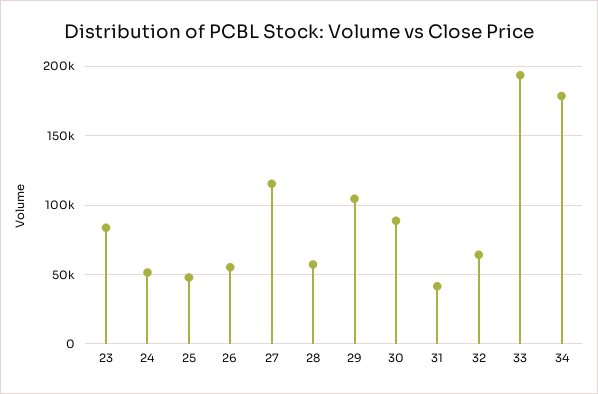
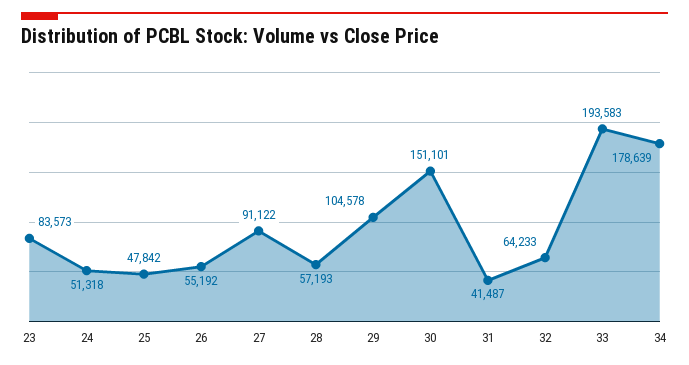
  {
    "23": 83573,
    "24": 51318,
    "25": 47842,
    "26": 55192,
-   "27": 115000,
+   "27": 91122,
    "28": 57193,
    "29": 104578,
-   "30": 90000,
+   "30": 151101,
    "31": 41487,
    "32": 64233,
    "33": 193583,
    "34": 178639
  }

